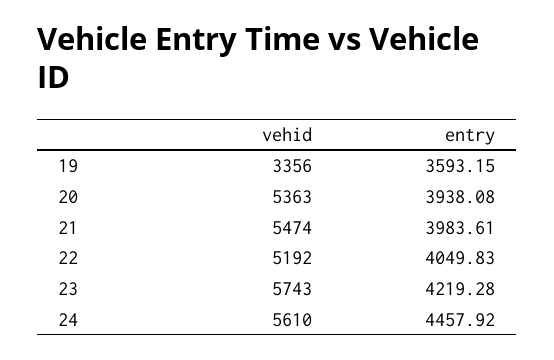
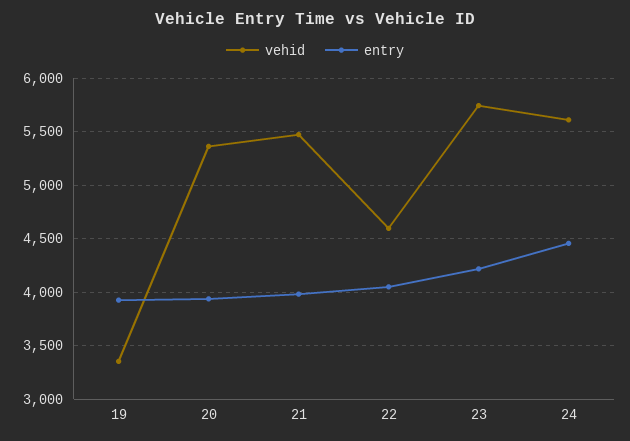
  {
    "vehid": {
      "19": 3356,
      "20": 5363,
      "21": 5474,
-     "22": 5192,
+     "22": 4600,
      "23": 5743,
      "24": 5610
    },
    "entry": {
-     "19": 3593.15,
+     "19": 3900,
      "20": 3938.08,
      "21": 3983.61,
      "22": 4049.83,
      "23": 4219.28,
      "24": 4457.92
    }
  }

